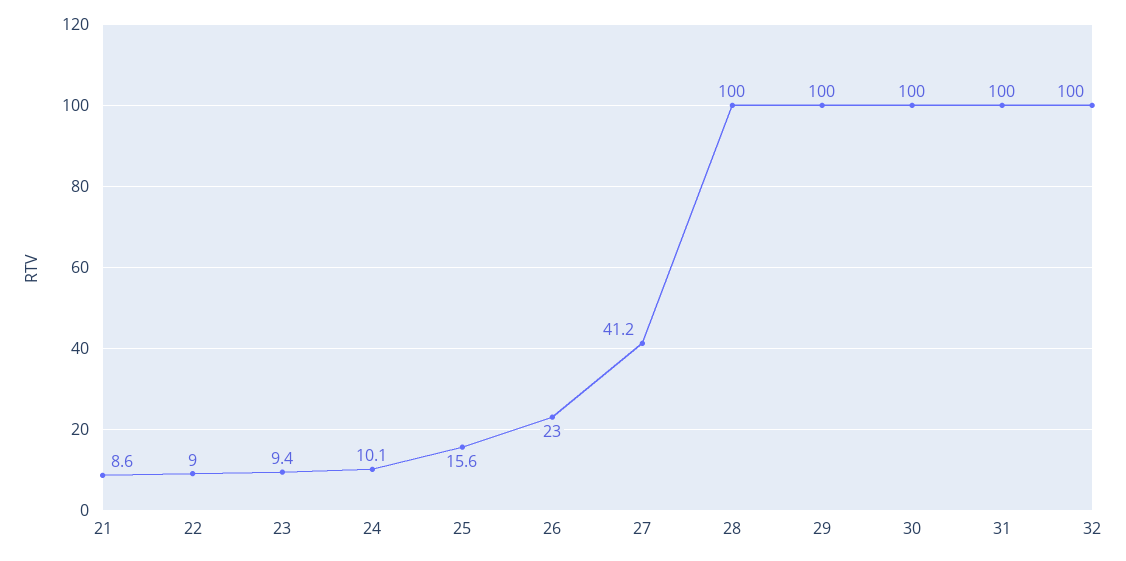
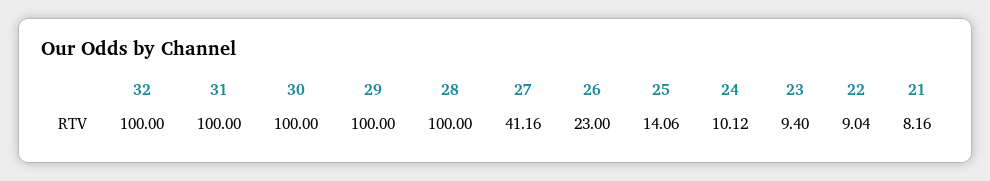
  {
-   "21": 8.6,
+   "21": 8.16,
    "22": 9.04,
    "23": 9.4,
    "24": 10.12,
-   "25": 15.6,
+   "25": 14.06,
    "26": 23,
    "27": 41.16,
    "28": 100,
    "29": 100,
    "30": 100,
    "31": 100,
    "32": 100
  }

